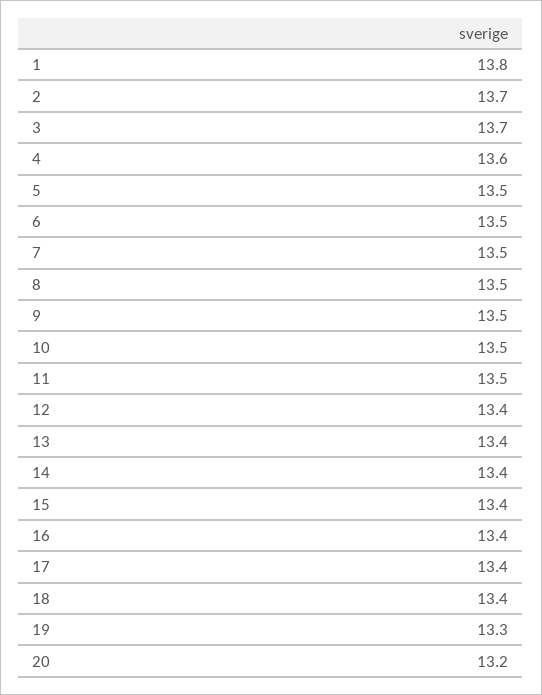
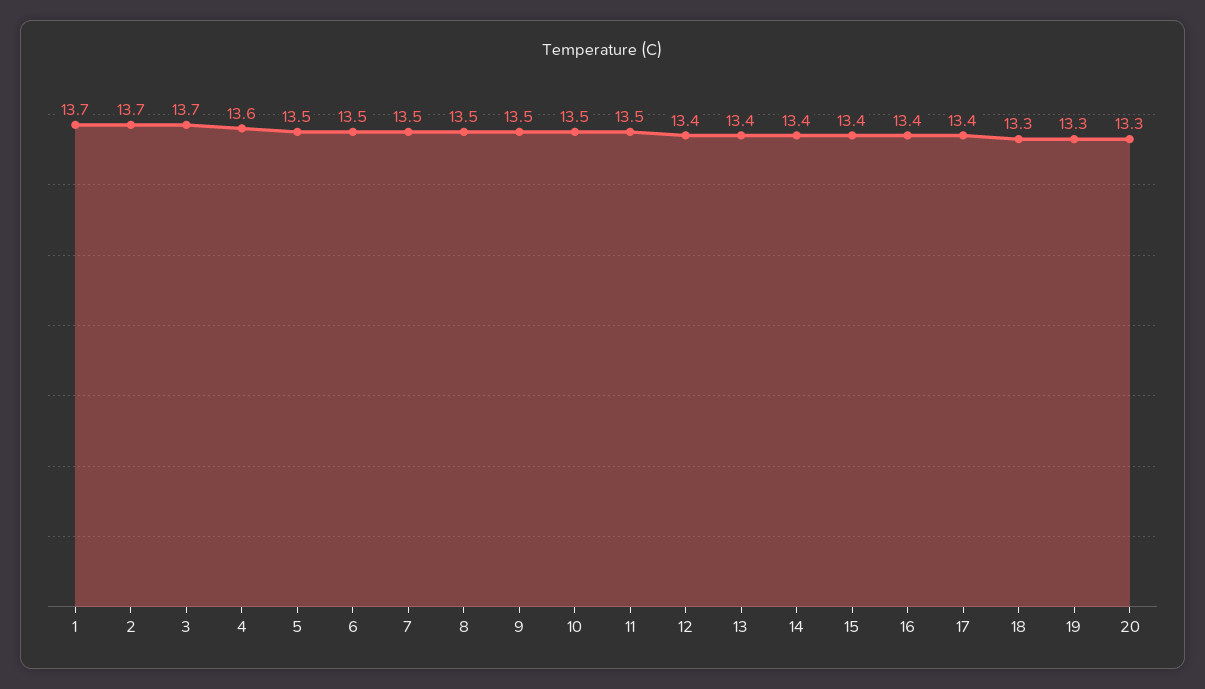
  {
-   "1": 13.8,
+   "1": 13.7,
    "2": 13.7,
    "3": 13.7,
    "4": 13.6,
    "5": 13.5,
    "6": 13.5,
    "7": 13.5,
    "8": 13.5,
    "9": 13.5,
    "10": 13.5,
    "11": 13.5,
    "12": 13.4,
    "13": 13.4,
    "14": 13.4,
    "15": 13.4,
    "16": 13.4,
    "17": 13.4,
-   "18": 13.4,
+   "18": 13.3,
    "19": 13.3,
-   "20": 13.2
+   "20": 13.3
  }

